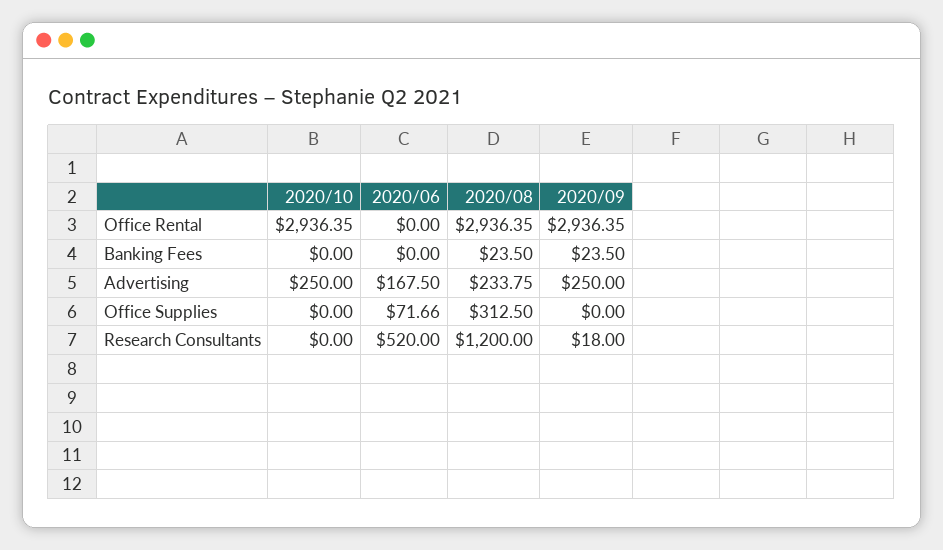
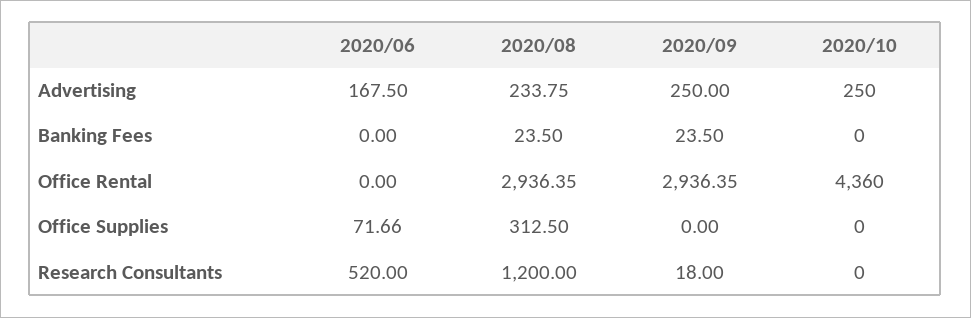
  {
    "2020/10": {
-     "Office Rental": 2936.35,
+     "Office Rental": 4360,
      "Banking Fees": 0,
      "Advertising": 250,
      "Office Supplies": 0,
      "Research Consultants": 0
    },
    "2020/06": {
      "Office Rental": 0,
      "Banking Fees": 0,
      "Advertising": 167.5,
      "Office Supplies": 71.66,
      "Research Consultants": 520
    },
    "2020/08": {
      "Office Rental": 2936.35,
      "Banking Fees": 23.5,
      "Advertising": 233.75,
      "Office Supplies": 312.5,
      "Research Consultants": 1200
    },
    "2020/09": {
      "Office Rental": 2936.35,
      "Banking Fees": 23.5,
      "Advertising": 250,
      "Office Supplies": 0,
      "Research Consultants": 18
    }
  }

